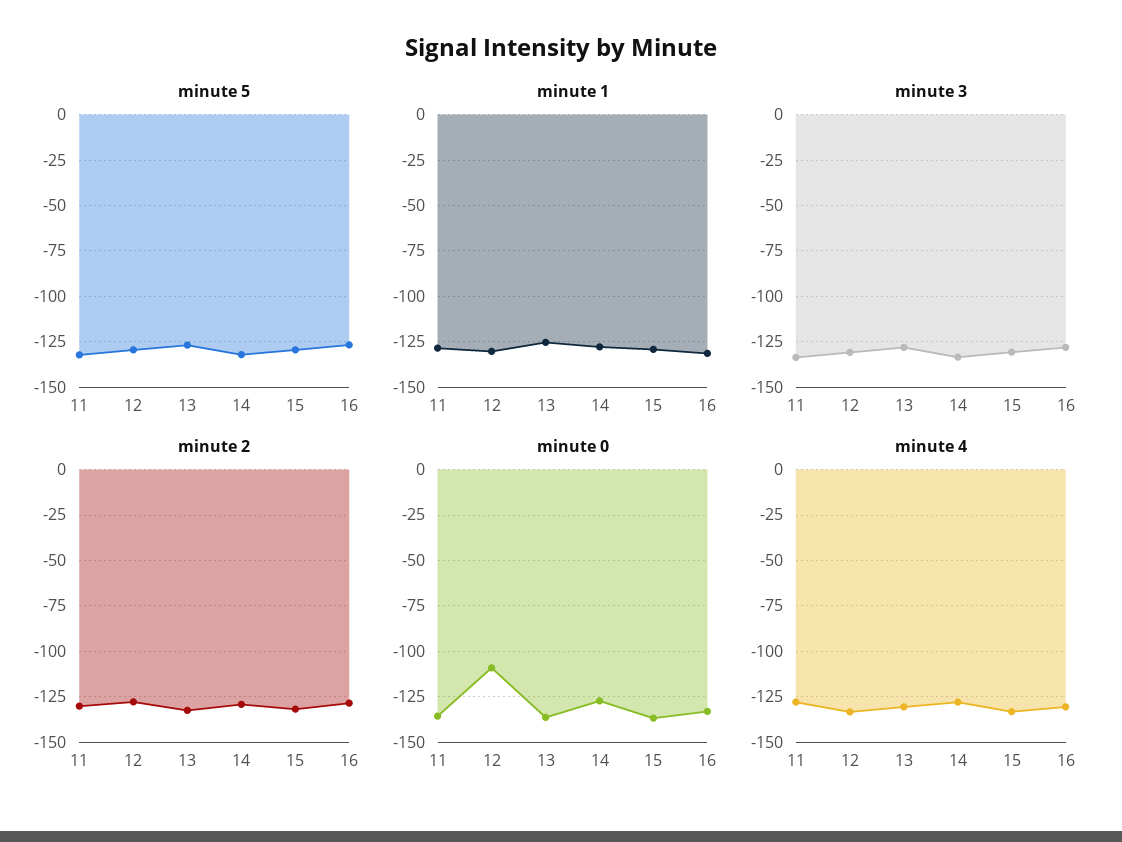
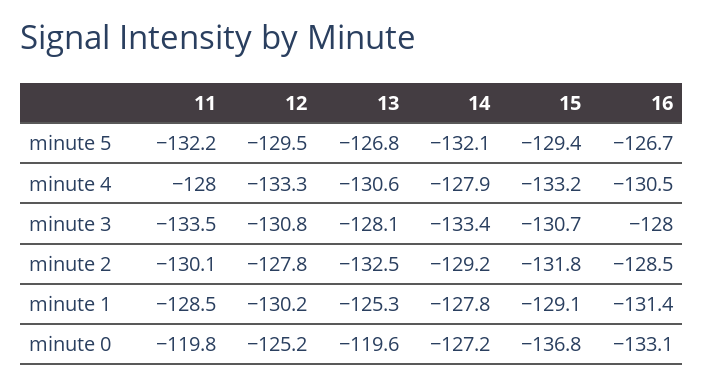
  {
    "minute 5": {
      "11": -132.2,
      "12": -129.5,
      "13": -126.8,
      "14": -132.1,
      "15": -129.4,
      "16": -126.7
    },
    "minute 1": {
      "11": -128.5,
      "12": -130.2,
      "13": -125.3,
      "14": -127.8,
      "15": -129.1,
      "16": -131.4
    },
    "minute 3": {
      "11": -133.5,
      "12": -130.8,
      "13": -128.1,
      "14": -133.4,
      "15": -130.7,
      "16": -128
    },
    "minute 2": {
      "11": -130.1,
      "12": -127.8,
      "13": -132.5,
      "14": -129.2,
      "15": -131.8,
      "16": -128.5
    },
    "minute 0": {
-     "11": -135,
+     "11": -119.8,
-     "12": -110,
+     "12": -125.2,
-     "13": -135,
+     "13": -119.6,
      "14": -127.2,
      "15": -136.8,
      "16": -133.1
    },
    "minute 4": {
      "11": -128,
      "12": -133.3,
      "13": -130.6,
      "14": -127.9,
      "15": -133.2,
      "16": -130.5
    }
  }

